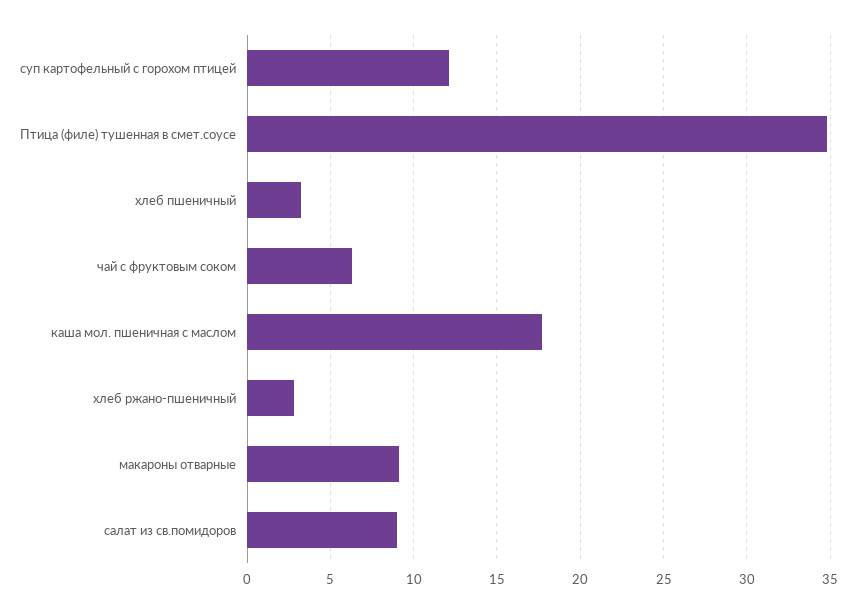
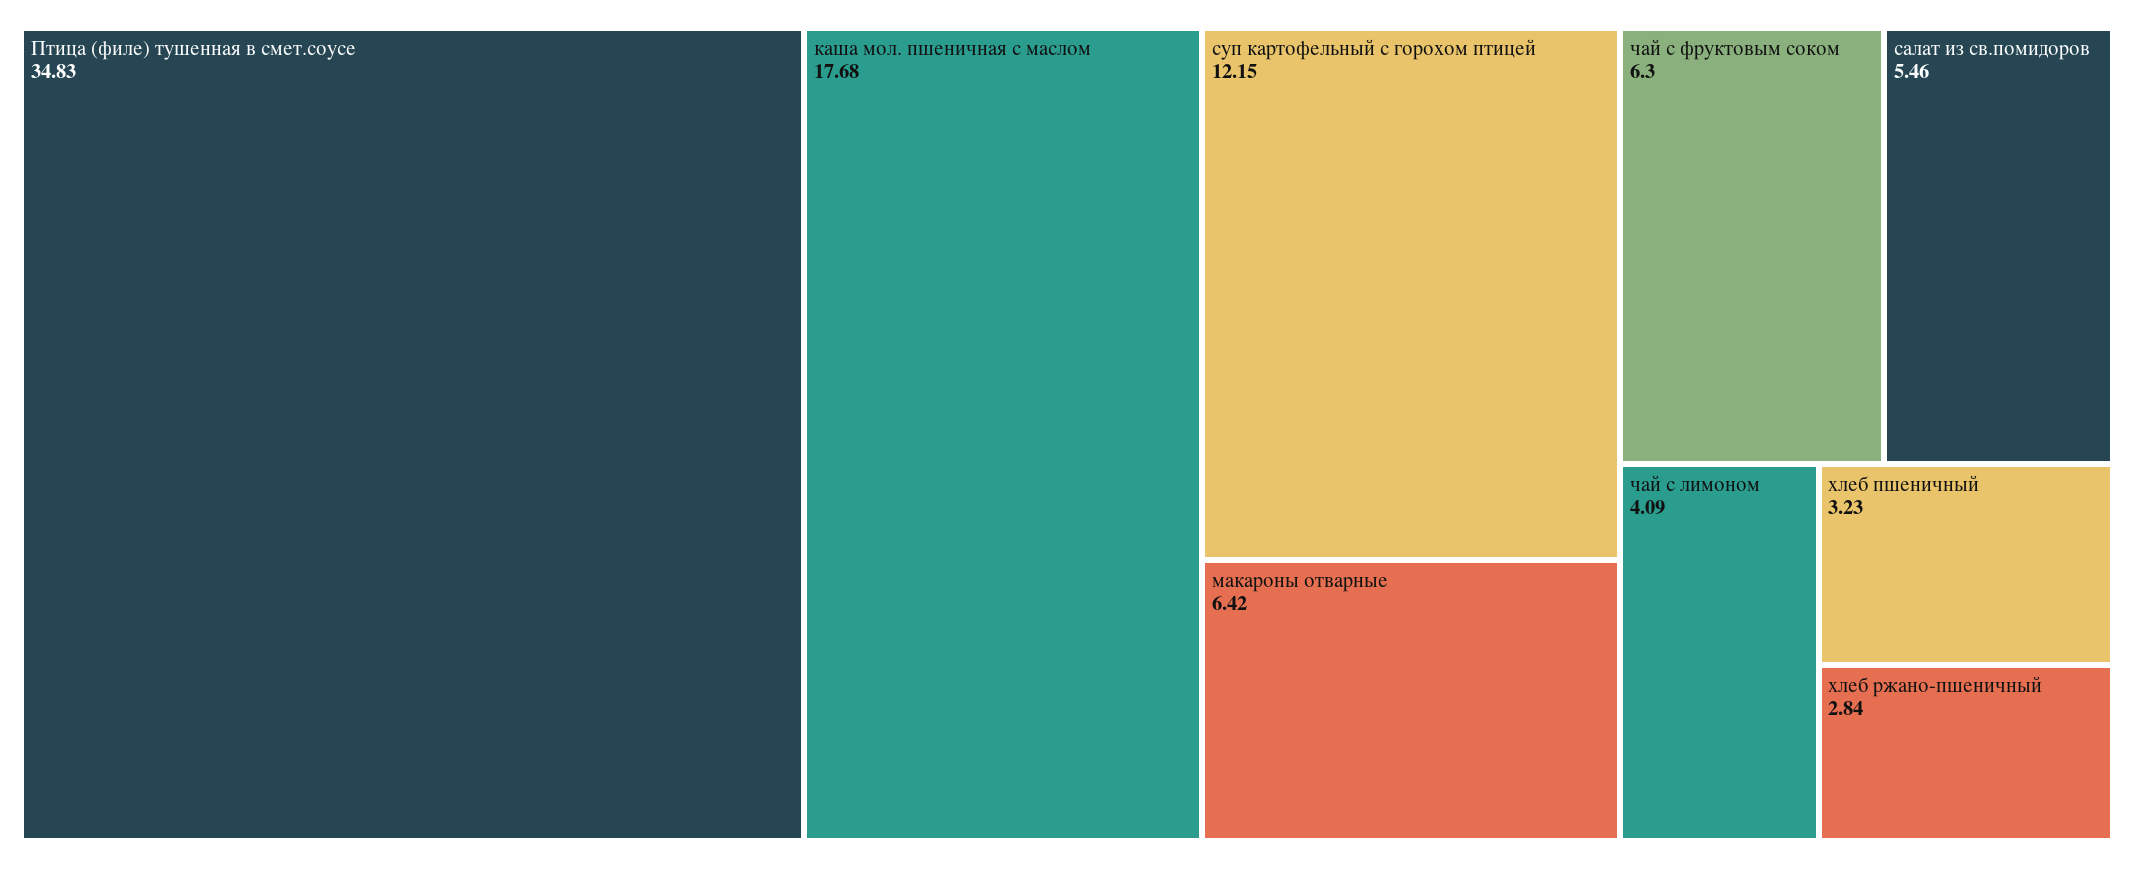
  {
    "суп картофельный с горохом птицей": 12.15,
    "Птица (филе) тушенная в смет.соусе": 34.83,
    "хлеб пшеничный": 3.23,
    "чай с фруктовым соком": 6.3,
    "каша мол. пшеничная с маслом": 17.68,
    "хлеб ржано-пшеничный": 2.84,
-   "макароны отварные": 9,
+   "макароны отварные": 6.42,
-   "салат из св.помидоров": 9
+   "салат из св.помидоров": 5.46,
+   "чай с лимоном": 4.09
  }

